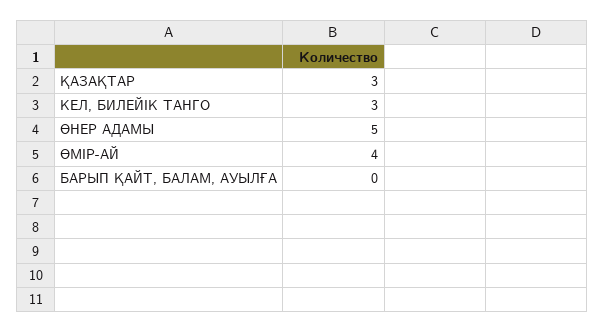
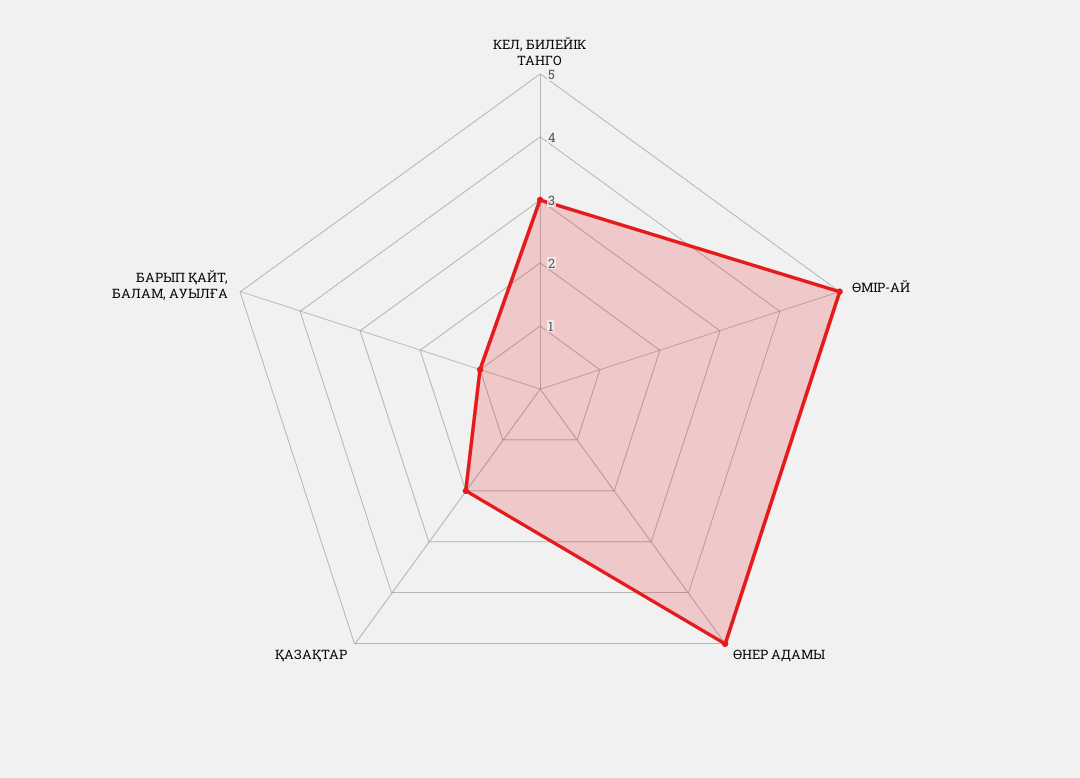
  {
-   "ҚАЗАҚТАР": 3,
+   "ҚАЗАҚТАР": 2,
    "КЕЛ, БИЛЕЙІК ТАНГО": 3,
    "ӨНЕР АДАМЫ": 5,
-   "ӨМІР-АЙ": 4,
+   "ӨМІР-АЙ": 5,
-   "БАРЫП ҚАЙТ, БАЛАМ, АУЫЛҒА": 0
+   "БАРЫП ҚАЙТ, БАЛАМ, АУЫЛҒА": 1
  }

